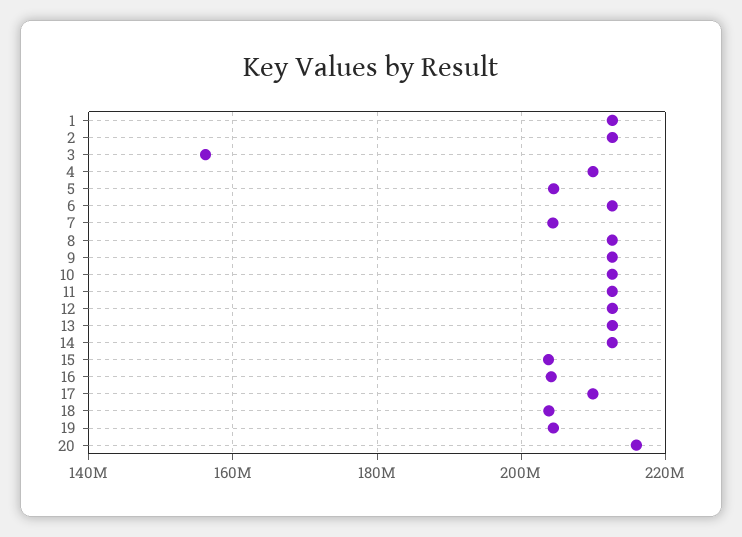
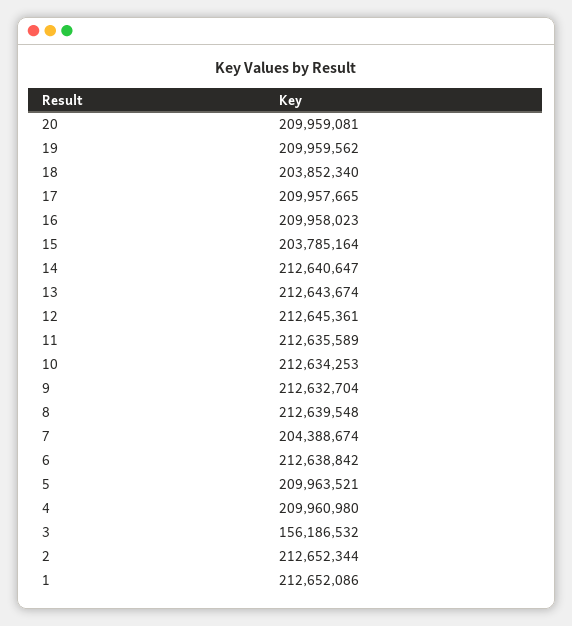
  {
    "1": 212652086,
    "2": 212652344,
    "3": 156186532,
    "4": 209960980,
-   "5": 204000000,
+   "5": 209963521,
    "6": 212638842,
    "7": 204388674,
    "8": 212639548,
    "9": 212632704,
    "10": 212634253,
    "11": 212635589,
    "12": 212645361,
    "13": 212643674,
    "14": 212640647,
    "15": 203785164,
-   "16": 204000000,
+   "16": 209958023,
    "17": 209957665,
    "18": 203852340,
-   "19": 204000000,
+   "19": 209959562,
-   "20": 216000000
+   "20": 209959081
  }

